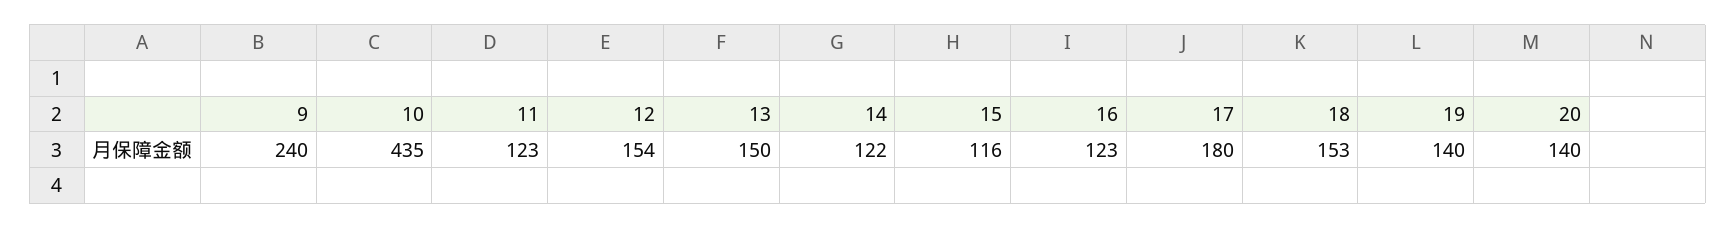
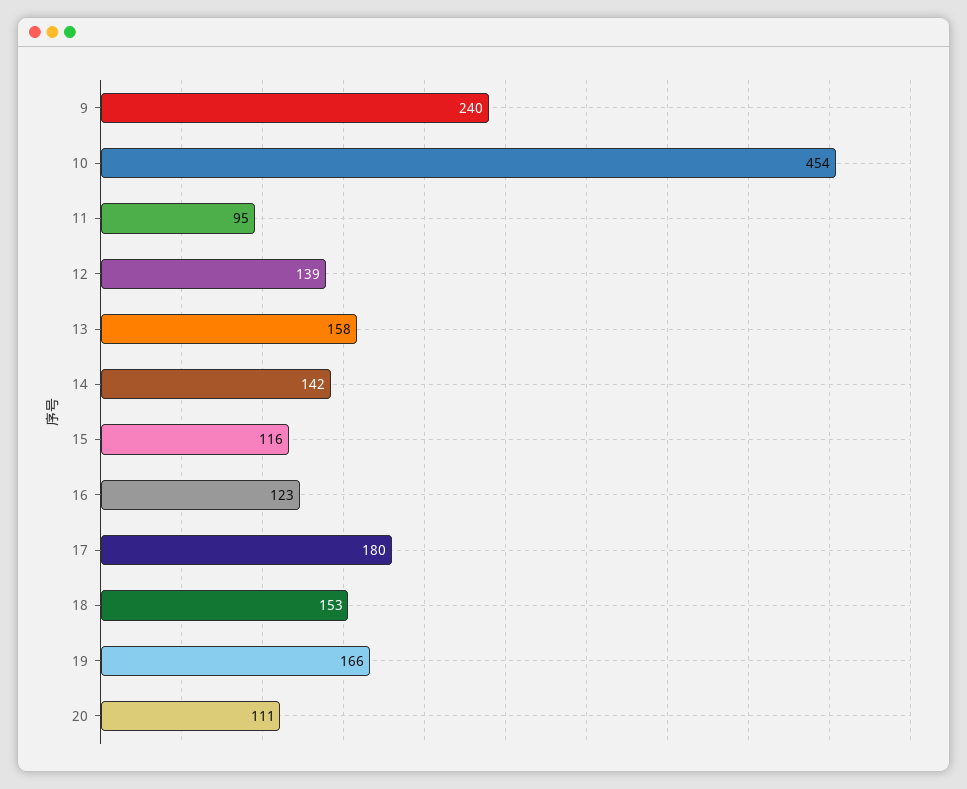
  {
    "9": 240,
-   "10": 435,
+   "10": 454,
-   "11": 123,
+   "11": 95,
-   "12": 154,
+   "12": 139,
-   "13": 150,
+   "13": 158,
-   "14": 122,
+   "14": 142,
    "15": 116,
    "16": 123,
    "17": 180,
    "18": 153,
-   "19": 140,
+   "19": 166,
-   "20": 140
+   "20": 111
  }

